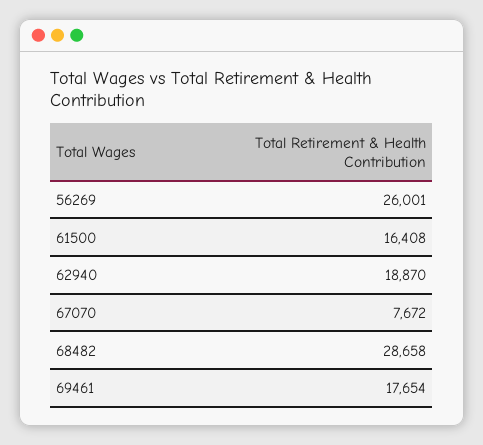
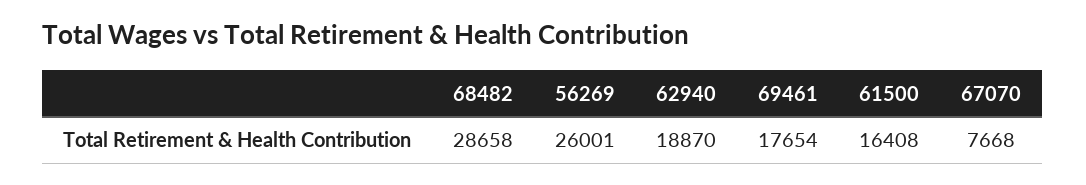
  {
    "56269": 26001,
    "61500": 16408,
    "62940": 18870,
-   "67070": 7672,
+   "67070": 7668,
    "68482": 28658,
    "69461": 17654
  }

